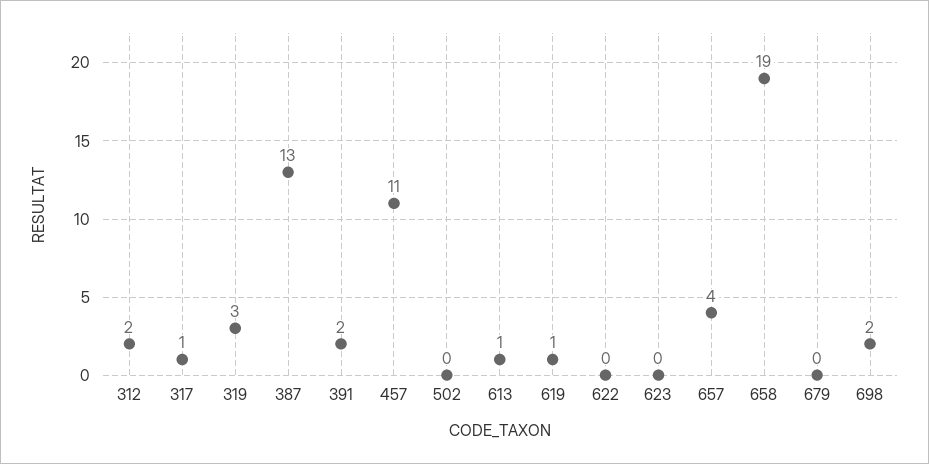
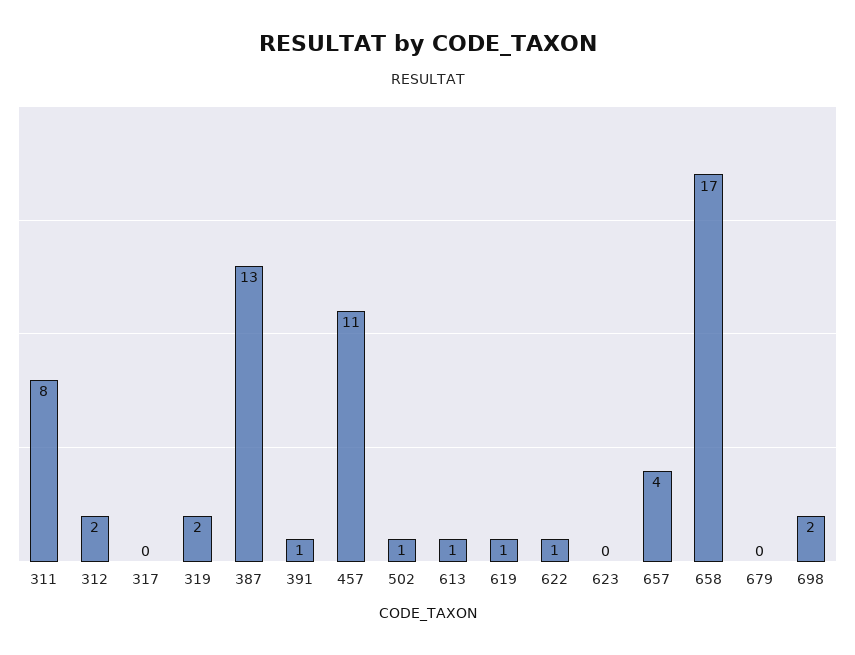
  {
    "312": 2,
-   "317": 1,
+   "317": 0,
-   "319": 3,
+   "319": 2,
    "387": 13,
-   "391": 2,
+   "391": 1,
    "457": 11,
-   "502": 0,
+   "502": 1,
    "613": 1,
    "619": 1,
-   "622": 0,
+   "622": 1,
    "623": 0,
    "657": 4,
-   "658": 19,
+   "658": 17,
    "679": 0,
-   "698": 2
+   "698": 2,
+   "311": 8
  }

